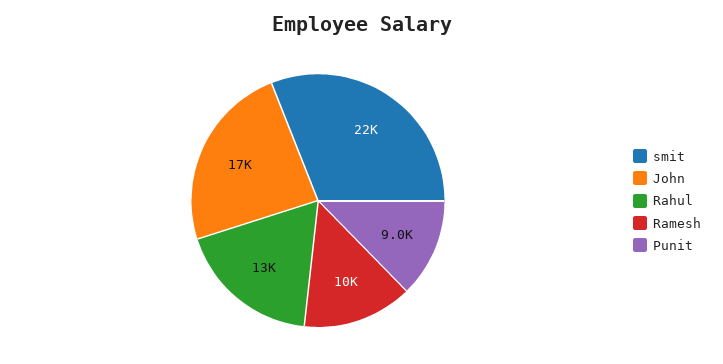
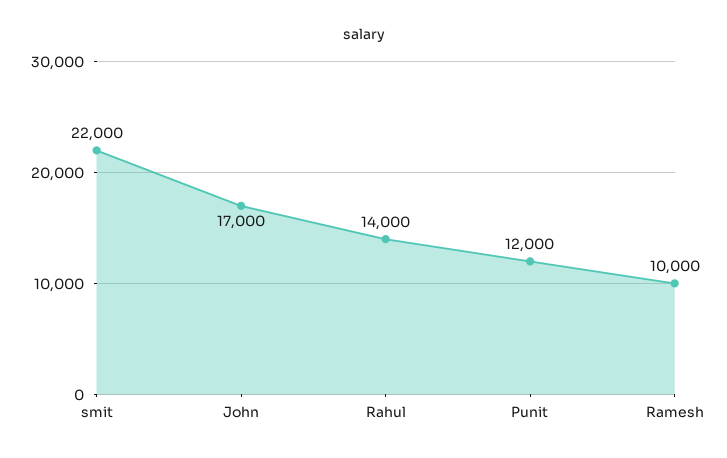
  {
    "smit": 22000,
    "John": 17000,
-   "Rahul": 13000,
+   "Rahul": 14000,
    "Ramesh": 10000,
-   "Punit": 9000
+   "Punit": 12000
  }

